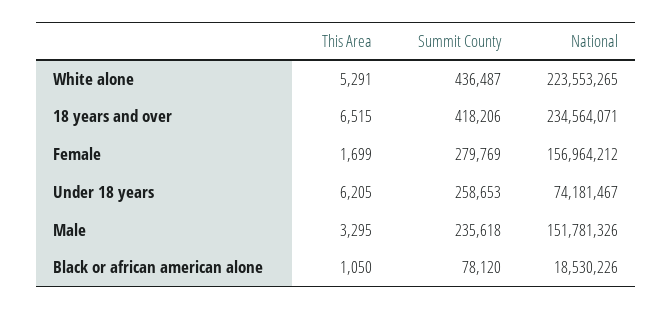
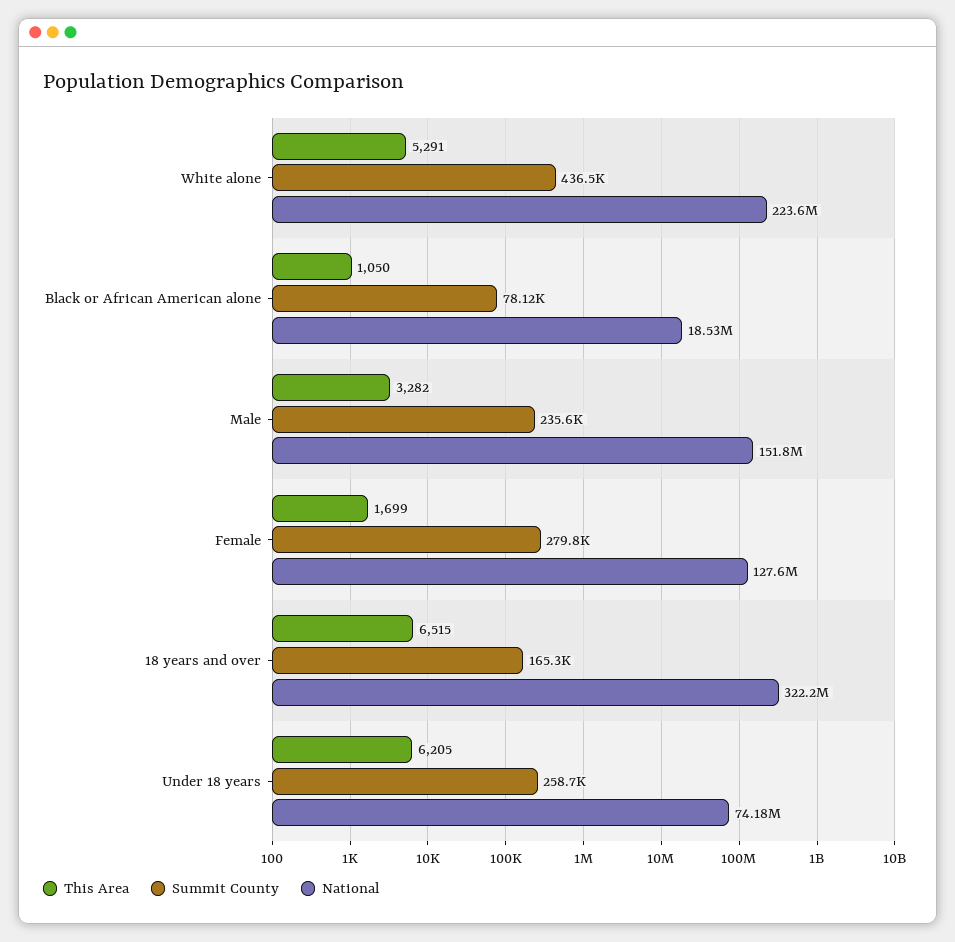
  {
    "This Area": {
      "White alone": 5291,
      "18 years and over": 6515,
      "Female": 1699,
      "Under 18 years": 6205,
-     "Male": 3295,
+     "Male": 3282,
      "Black or african american alone": 1050
    },
    "Summit County": {
      "White alone": 436487,
-     "18 years and over": 418206,
+     "18 years and over": 165300,
      "Female": 279769,
      "Under 18 years": 258653,
      "Male": 235618,
      "Black or african american alone": 78120
    },
    "National": {
      "White alone": 223553265,
-     "18 years and over": 234564071,
+     "18 years and over": 322200000,
-     "Female": 156964212,
+     "Female": 127600000,
      "Under 18 years": 74181467,
      "Male": 151781326,
      "Black or african american alone": 18530226
    }
  }

